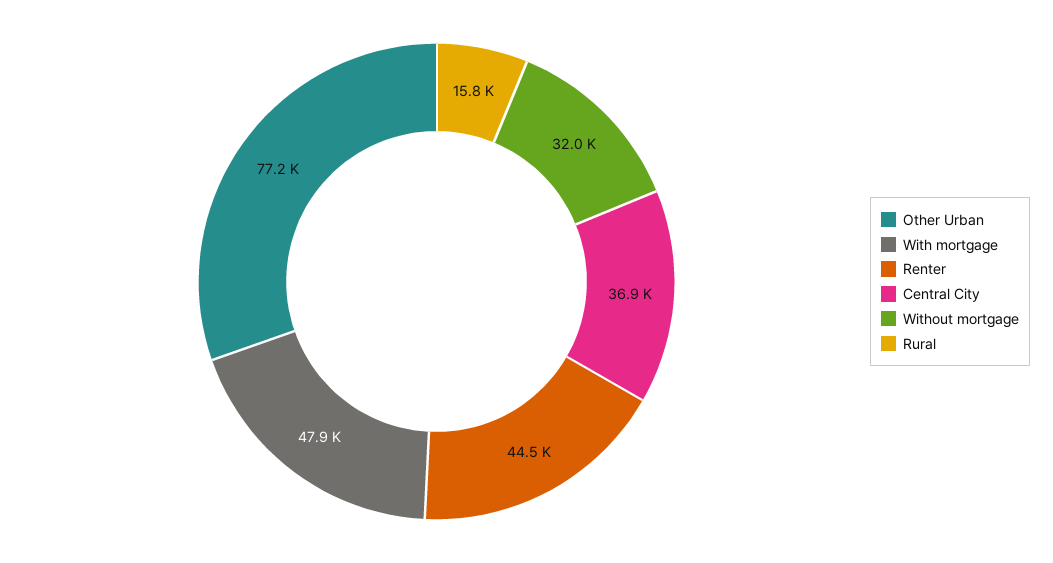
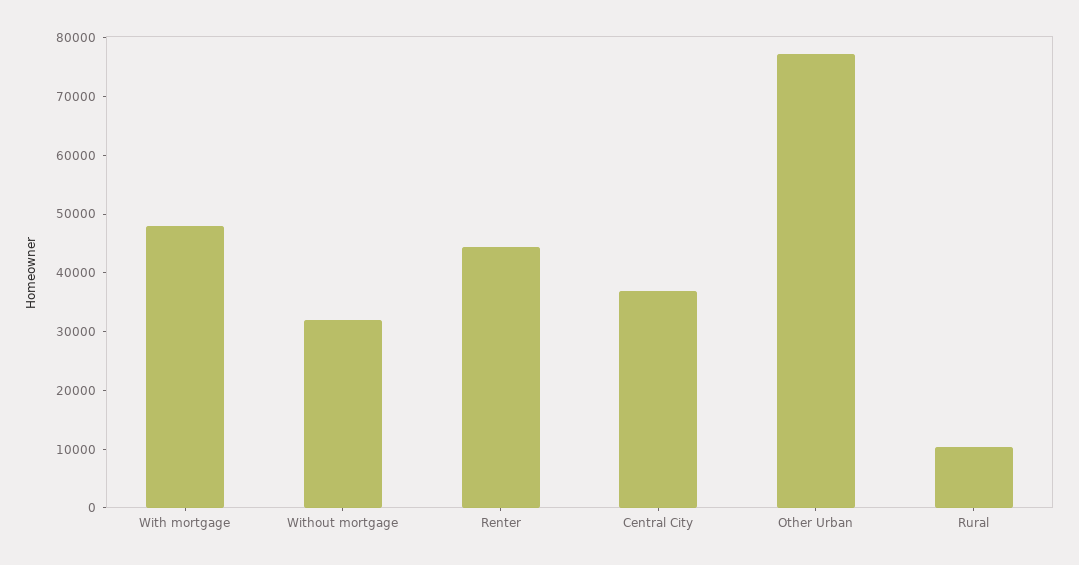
  {
    "Other Urban": 77200,
    "With mortgage": 47900,
    "Renter": 44500,
    "Central City": 36900,
    "Without mortgage": 32000,
-   "Rural": 15800
+   "Rural": 10000
  }

